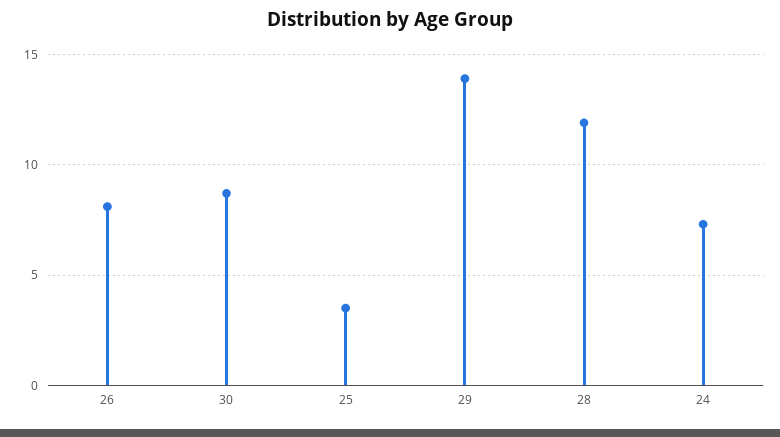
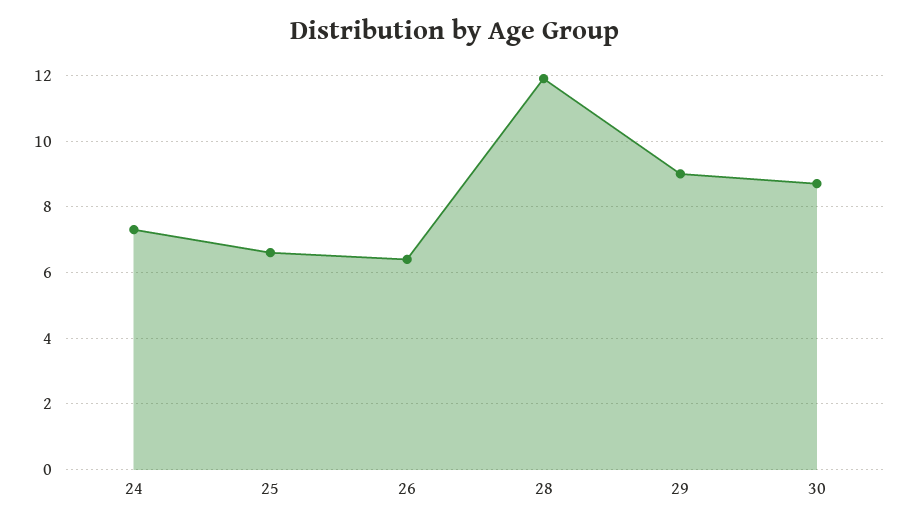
  {
-   "26": 8,
+   "26": 6.5,
    "30": 8.5,
-   "25": 3.5,
+   "25": 6.5,
-   "29": 14,
+   "29": 9,
    "28": 12,
    "24": 7.5
  }

